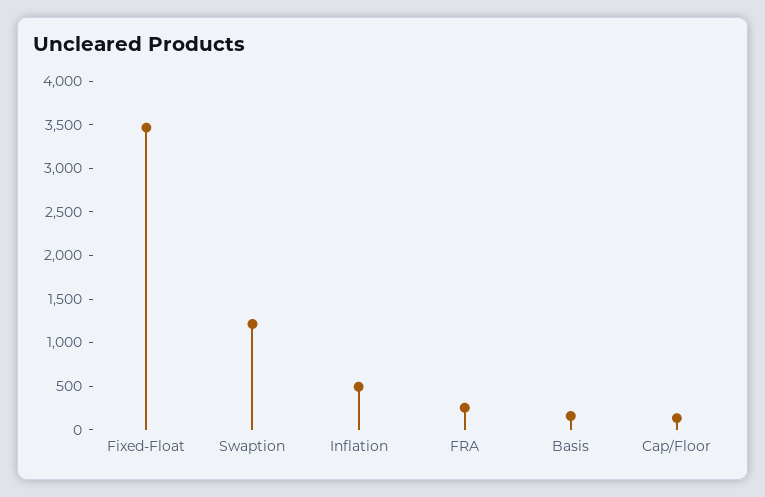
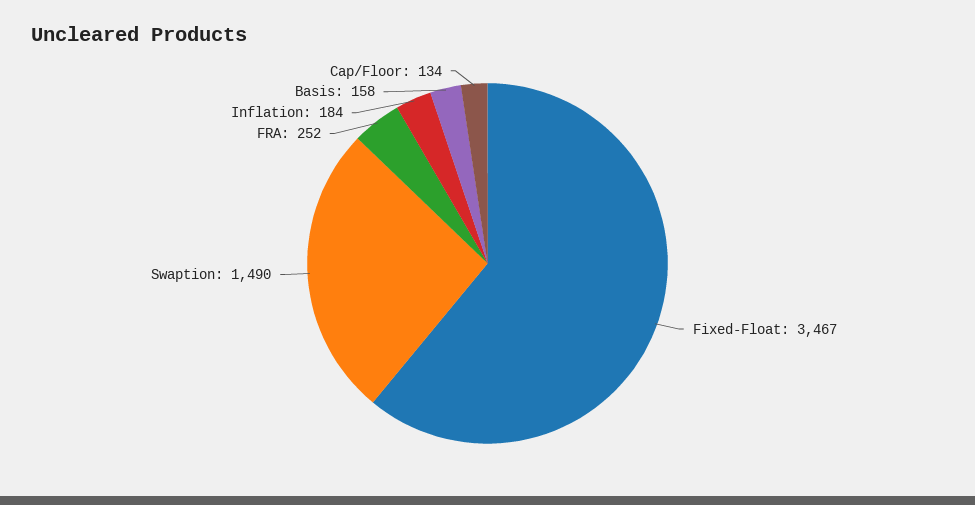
  {
    "Fixed-Float": 3467,
-   "Swaption": 1200,
+   "Swaption": 1490,
-   "Inflation": 500,
+   "Inflation": 184,
    "FRA": 252,
    "Basis": 158,
    "Cap/Floor": 134
  }

